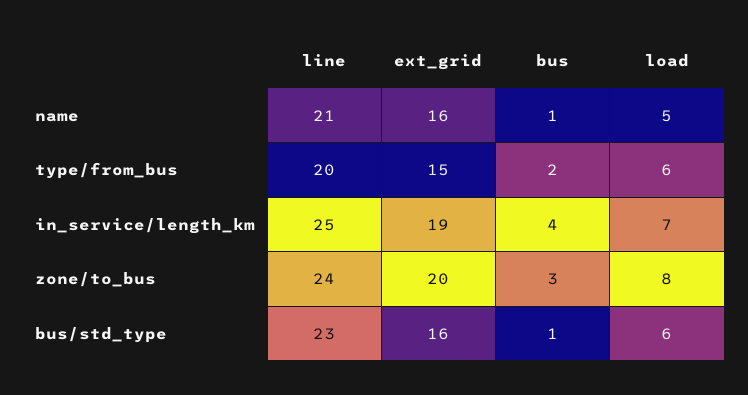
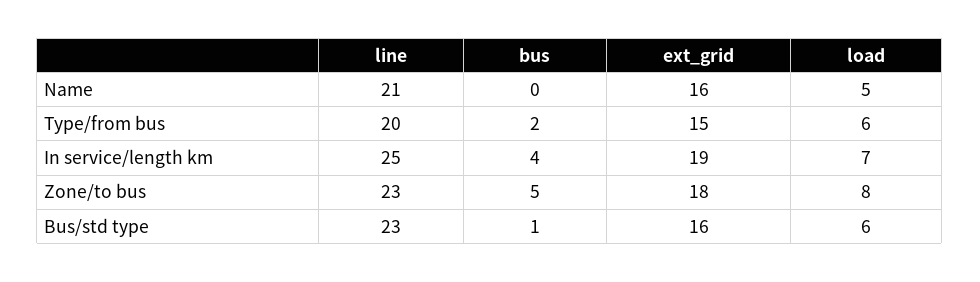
  {
    "line": {
      "name": 21,
      "type/from_bus": 20,
      "in_service/length_km": 25,
-     "zone/to_bus": 24,
+     "zone/to_bus": 23,
      "bus/std_type": 23
    },
    "ext_grid": {
      "name": 16,
      "type/from_bus": 15,
      "in_service/length_km": 19,
-     "zone/to_bus": 20,
+     "zone/to_bus": 18,
      "bus/std_type": 16
    },
    "bus": {
-     "name": 1,
+     "name": 0,
      "type/from_bus": 2,
      "in_service/length_km": 4,
-     "zone/to_bus": 3,
+     "zone/to_bus": 5,
      "bus/std_type": 1
    },
    "load": {
      "name": 5,
      "type/from_bus": 6,
      "in_service/length_km": 7,
      "zone/to_bus": 8,
      "bus/std_type": 6
    }
  }

